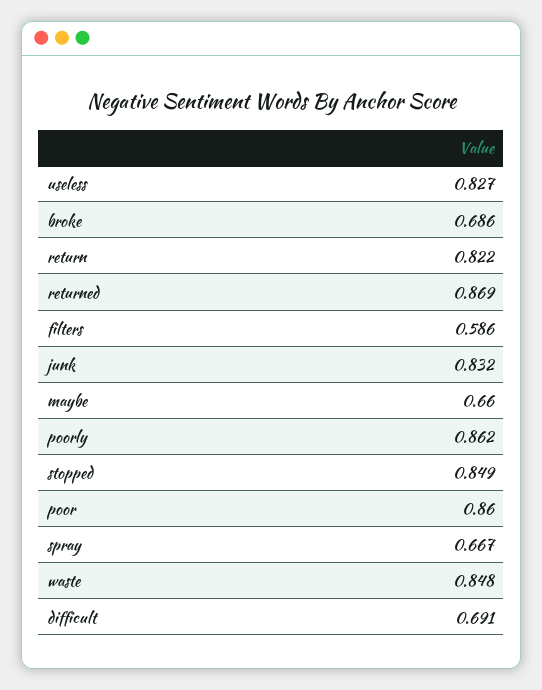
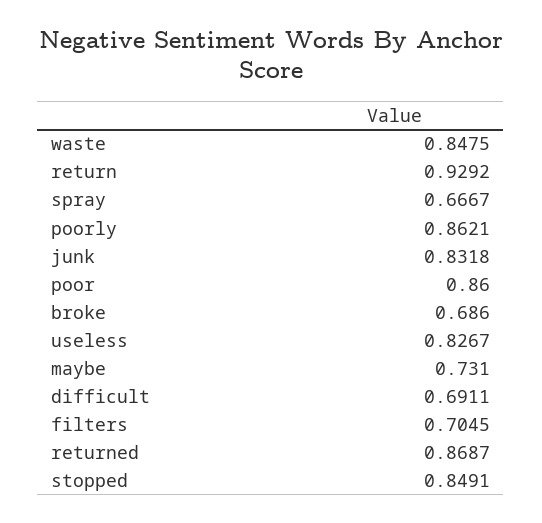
  {
    "useless": 0.8267,
    "broke": 0.686,
-   "return": 0.822,
+   "return": 0.9292,
    "returned": 0.8687,
-   "filters": 0.586,
+   "filters": 0.7045,
    "junk": 0.8318,
-   "maybe": 0.66,
+   "maybe": 0.731,
    "poorly": 0.8621,
    "stopped": 0.8491,
    "poor": 0.86,
    "spray": 0.6667,
    "waste": 0.8475,
    "difficult": 0.6911
  }

